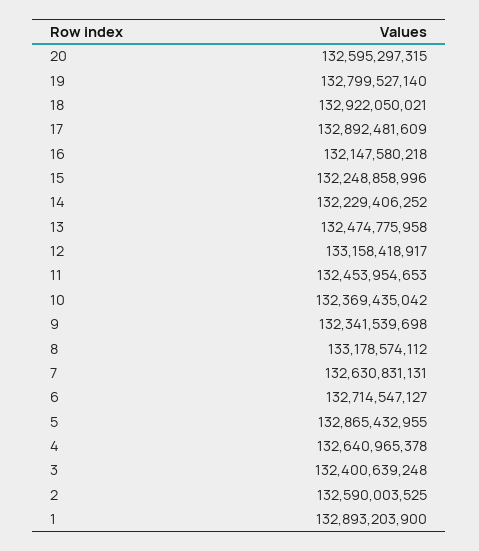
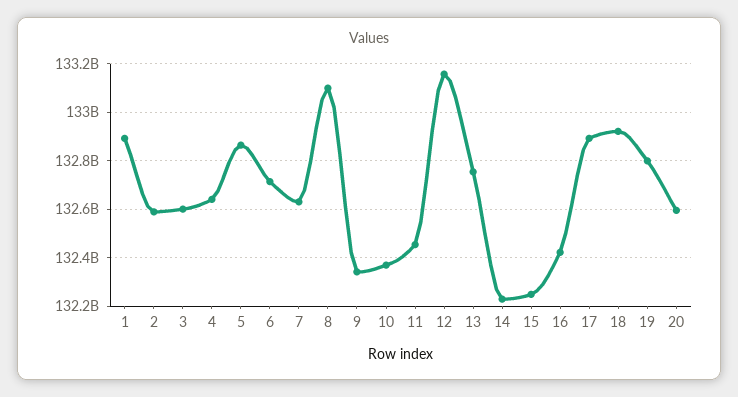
  {
    "20": 132595297315,
    "19": 132799527140,
    "18": 132922050021,
    "17": 132892481609,
-   "16": 132147580218,
+   "16": 132425000000,
    "15": 132248858996,
    "14": 132229406252,
-   "13": 132474775958,
+   "13": 132750000000,
    "12": 133158418917,
    "11": 132453954653,
    "10": 132369435042,
    "9": 132341539698,
-   "8": 133178574112,
+   "8": 133100000000,
    "7": 132630831131,
    "6": 132714547127,
    "5": 132865432955,
    "4": 132640965378,
-   "3": 132400639248,
+   "3": 132600000000,
    "2": 132590003525,
    "1": 132893203900
  }

